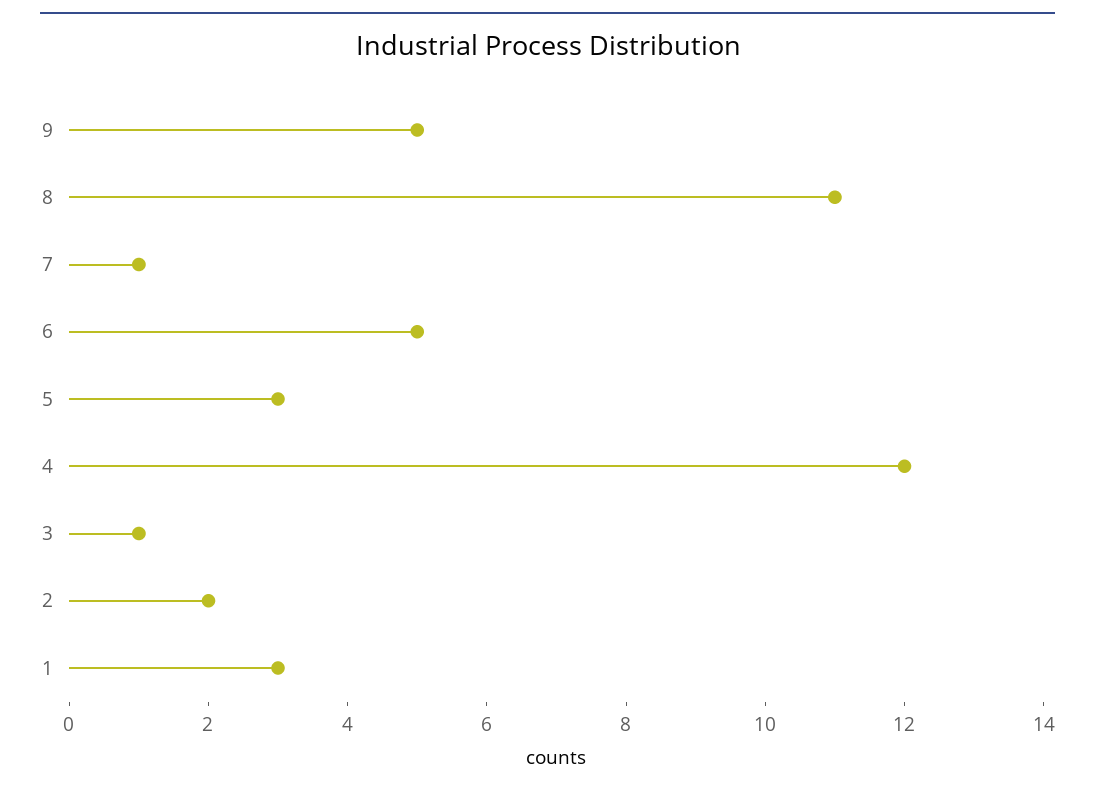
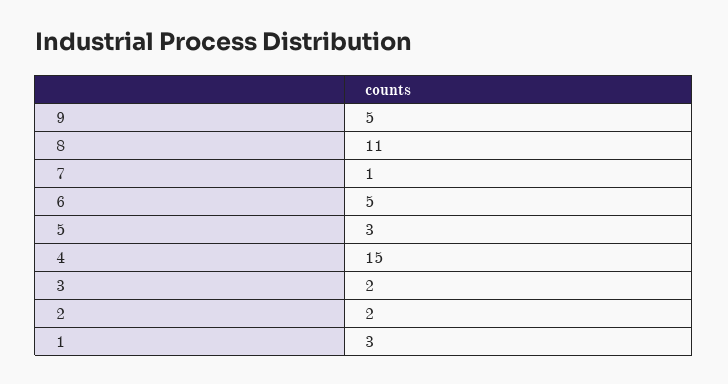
  {
    "9": 5,
    "8": 11,
    "7": 1,
    "6": 5,
    "5": 3,
-   "4": 12,
+   "4": 15,
-   "3": 1,
+   "3": 2,
    "2": 2,
    "1": 3
  }

